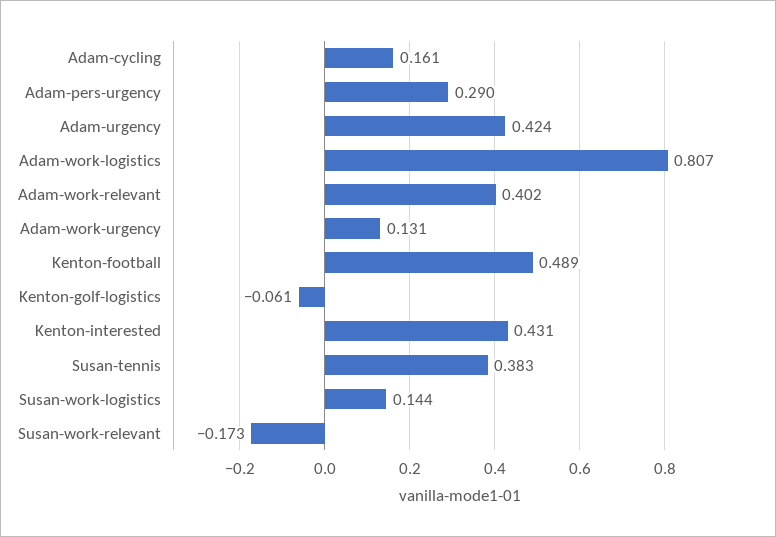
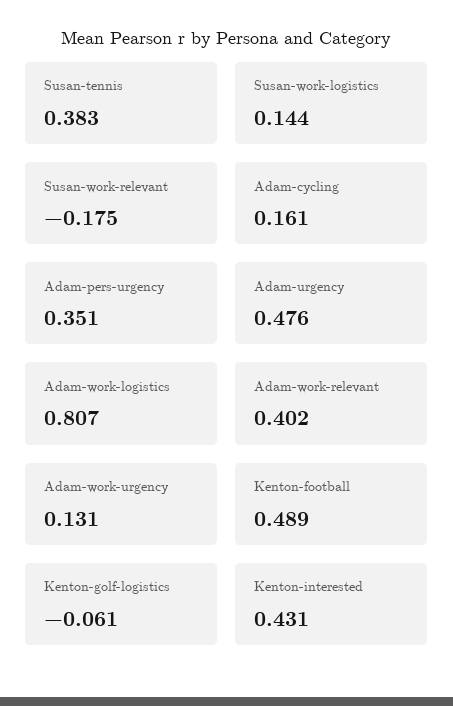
  {
    "Adam-cycling": 0.161,
-   "Adam-pers-urgency": 0.29,
+   "Adam-pers-urgency": 0.351,
-   "Adam-urgency": 0.424,
+   "Adam-urgency": 0.476,
    "Adam-work-logistics": 0.807,
    "Adam-work-relevant": 0.402,
    "Adam-work-urgency": 0.131,
    "Kenton-football": 0.489,
    "Kenton-golf-logistics": -0.061,
    "Kenton-interested": 0.431,
    "Susan-tennis": 0.383,
    "Susan-work-logistics": 0.144,
-   "Susan-work-relevant": -0.173
+   "Susan-work-relevant": -0.175
  }

